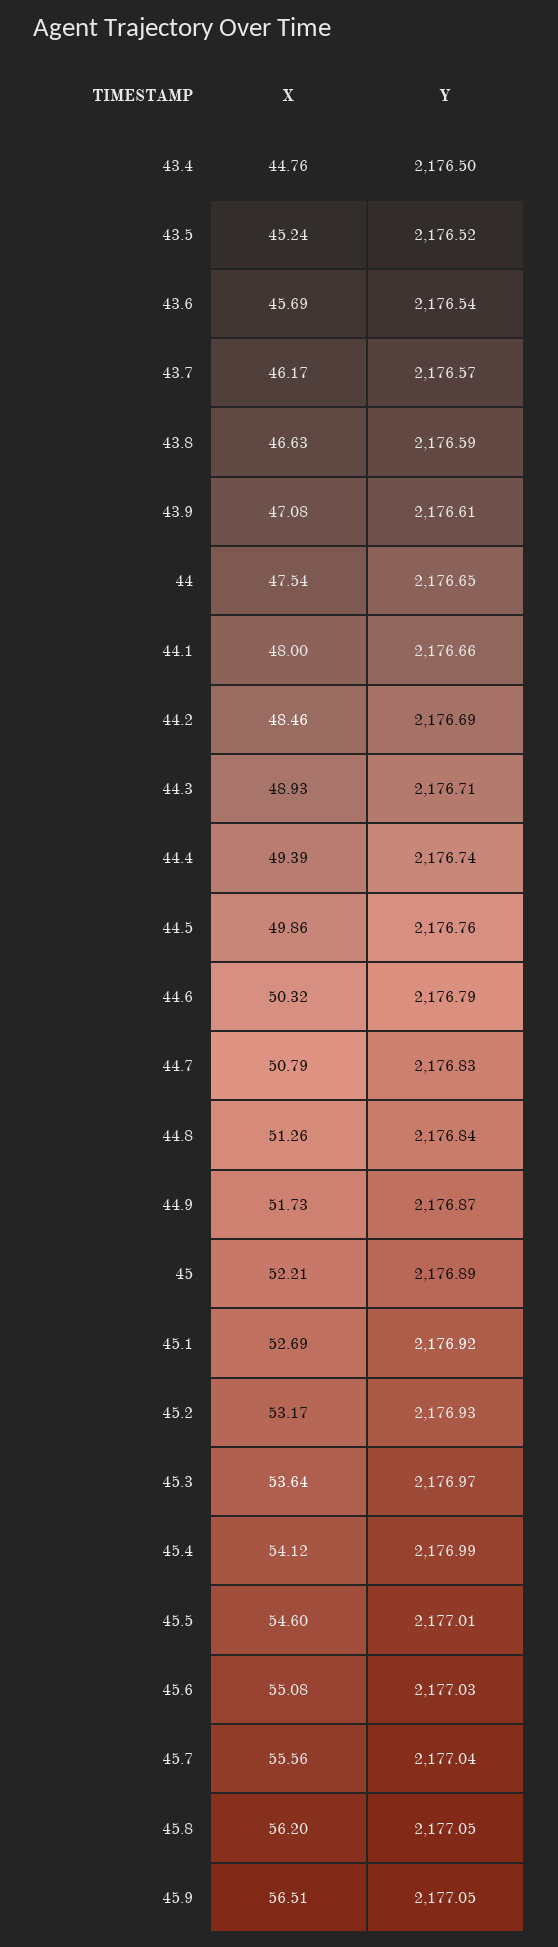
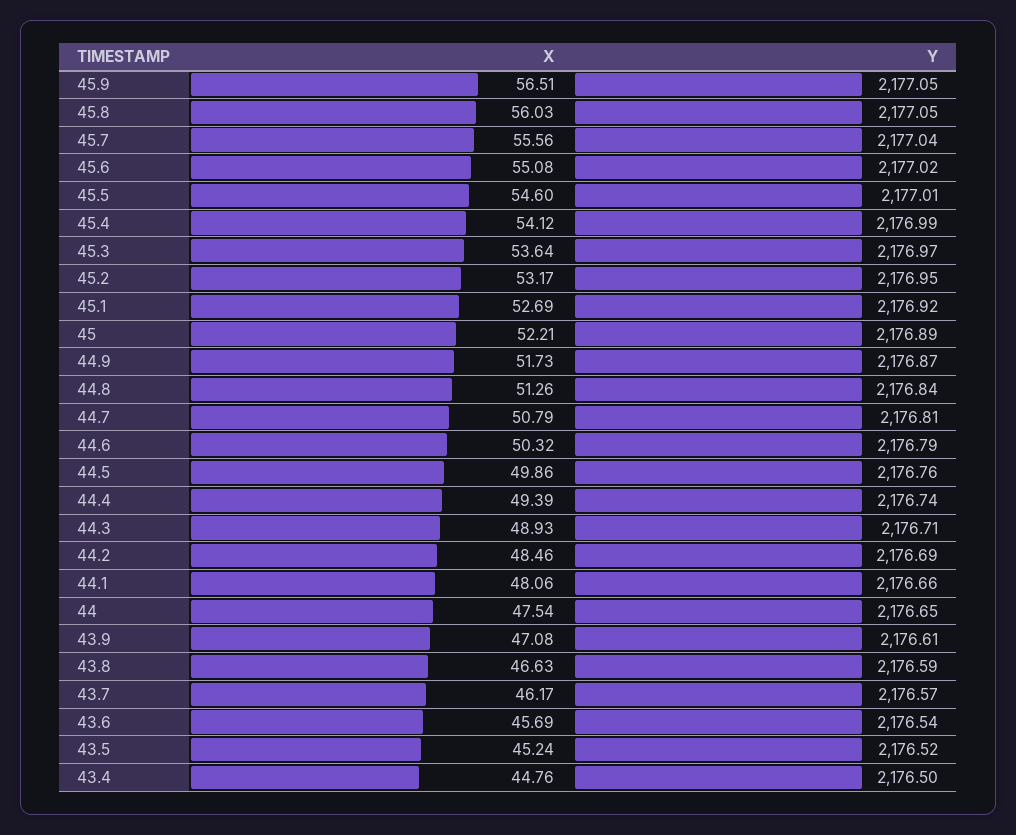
  {
    "X": {
      "43.4": 44.76,
      "43.5": 45.24,
      "43.6": 45.69,
      "43.7": 46.17,
      "43.8": 46.63,
      "43.9": 47.08,
      "44": 47.54,
-     "44.1": 48,
+     "44.1": 48.06,
      "44.2": 48.46,
      "44.3": 48.93,
      "44.4": 49.39,
      "44.5": 49.86,
      "44.6": 50.32,
      "44.7": 50.79,
      "44.8": 51.26,
      "44.9": 51.73,
      "45": 52.21,
      "45.1": 52.69,
      "45.2": 53.17,
      "45.3": 53.64,
      "45.4": 54.12,
      "45.5": 54.6,
      "45.6": 55.08,
      "45.7": 55.56,
-     "45.8": 56.2,
+     "45.8": 56.03,
      "45.9": 56.51
    },
    "Y": {
      "43.4": 2176.5,
      "43.5": 2176.52,
      "43.6": 2176.54,
      "43.7": 2176.57,
      "43.8": 2176.59,
      "43.9": 2176.61,
      "44": 2176.65,
      "44.1": 2176.66,
      "44.2": 2176.69,
      "44.3": 2176.71,
      "44.4": 2176.74,
      "44.5": 2176.76,
      "44.6": 2176.79,
-     "44.7": 2176.83,
+     "44.7": 2176.81,
      "44.8": 2176.84,
      "44.9": 2176.87,
      "45": 2176.89,
      "45.1": 2176.92,
-     "45.2": 2176.93,
+     "45.2": 2176.95,
      "45.3": 2176.97,
      "45.4": 2176.99,
      "45.5": 2177.01,
-     "45.6": 2177.03,
+     "45.6": 2177.02,
      "45.7": 2177.04,
      "45.8": 2177.05,
      "45.9": 2177.05
    }
  }

